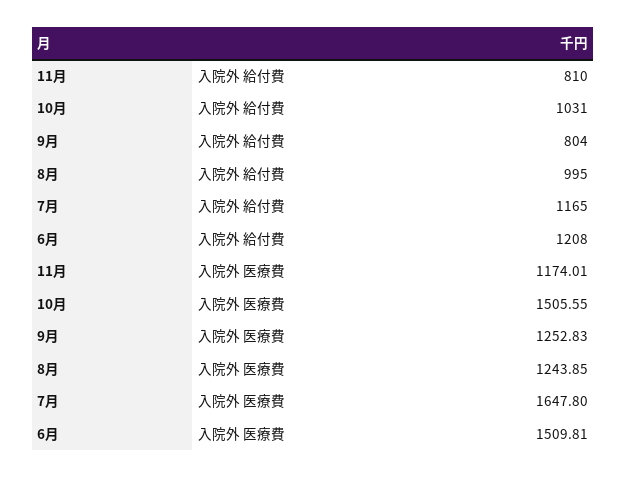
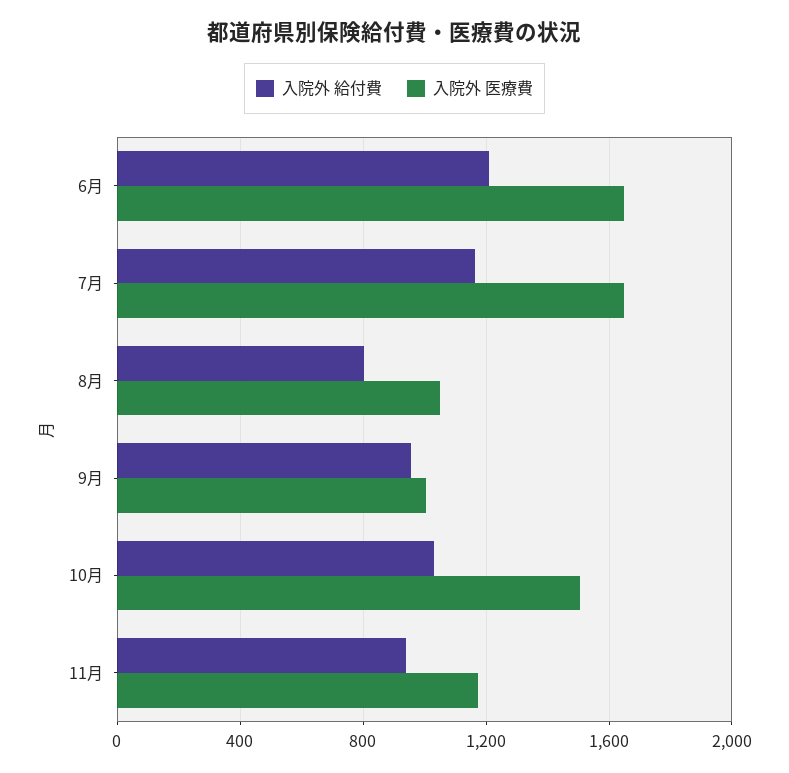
  {
    "入院外 給付費": {
-     "11月": 810,
+     "11月": 950,
      "10月": 1031,
-     "9月": 804,
+     "9月": 950,
-     "8月": 995,
+     "8月": 800,
      "7月": 1165,
      "6月": 1208
    },
    "入院外 医療費": {
      "11月": 1174.01,
      "10月": 1505.55,
-     "9月": 1252.83,
+     "9月": 1000,
-     "8月": 1243.85,
+     "8月": 1050,
      "7月": 1647.8,
-     "6月": 1509.81
+     "6月": 1650
    }
  }

